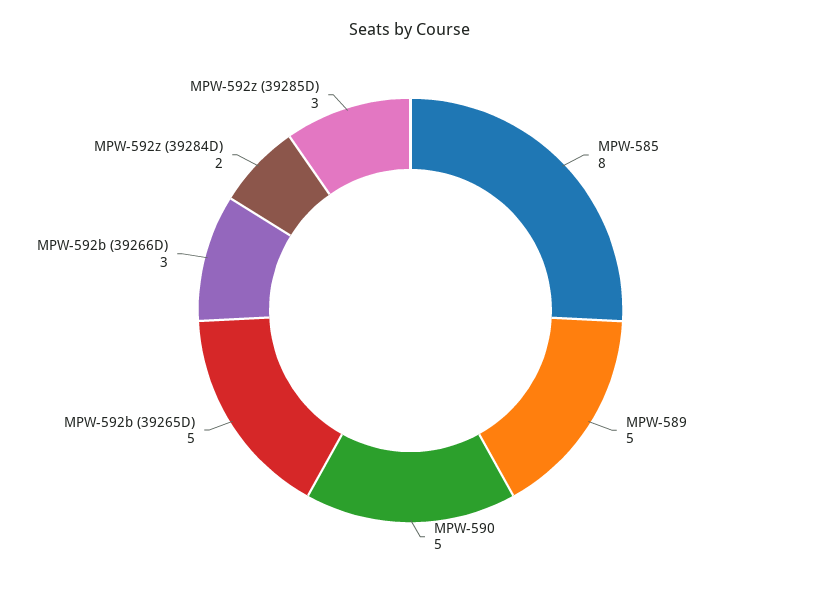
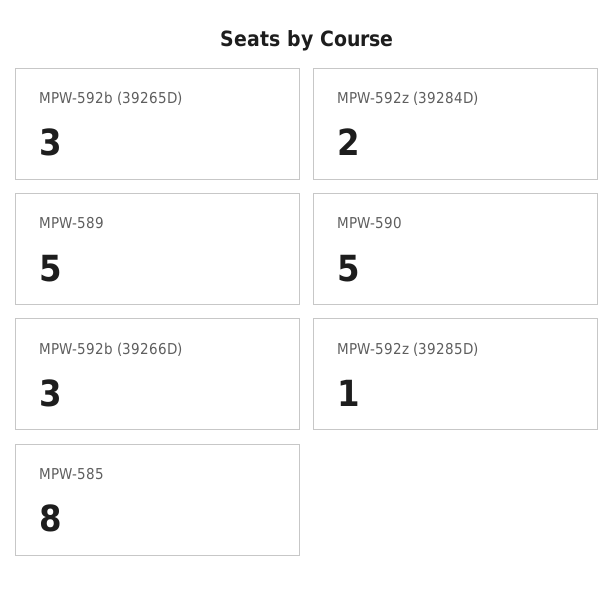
  {
    "MPW-585": 8,
    "MPW-589": 5,
    "MPW-590": 5,
-   "MPW-592b (39265D)": 5,
+   "MPW-592b (39265D)": 3,
    "MPW-592b (39266D)": 3,
    "MPW-592z (39284D)": 2,
-   "MPW-592z (39285D)": 3
+   "MPW-592z (39285D)": 1
  }

